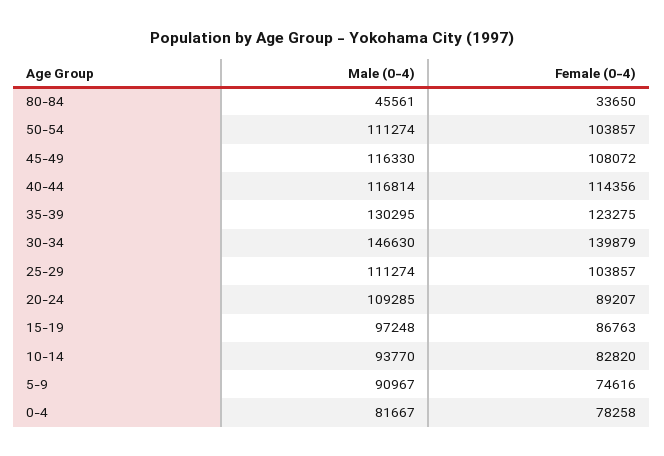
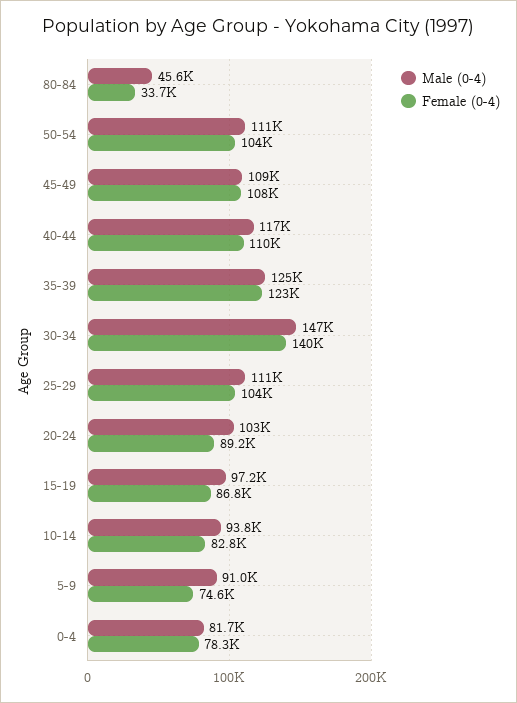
  {
    "Male (0-4)": {
      "80-84": 45561,
      "50-54": 111274,
-     "45-49": 116330,
+     "45-49": 109000,
      "40-44": 116814,
-     "35-39": 130295,
+     "35-39": 125000,
      "30-34": 146630,
      "25-29": 111274,
-     "20-24": 109285,
+     "20-24": 103000,
      "15-19": 97248,
      "10-14": 93770,
      "5-9": 90967,
      "0-4": 81667
    },
    "Female (0-4)": {
      "80-84": 33650,
      "50-54": 103857,
      "45-49": 108072,
-     "40-44": 114356,
+     "40-44": 110000,
      "35-39": 123275,
      "30-34": 139879,
      "25-29": 103857,
      "20-24": 89207,
      "15-19": 86763,
      "10-14": 82820,
      "5-9": 74616,
      "0-4": 78258
    }
  }

